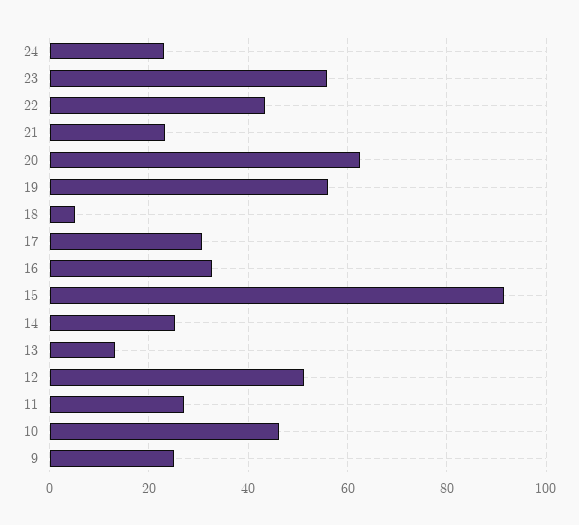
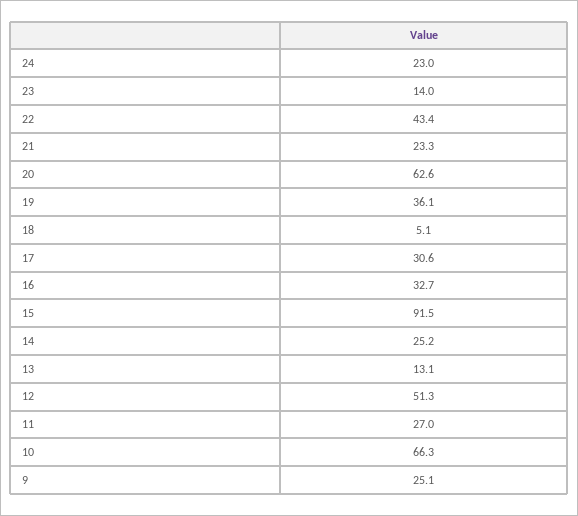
  {
    "24": 23,
-   "23": 56,
+   "23": 14,
    "22": 43.4,
    "21": 23.3,
    "20": 62.6,
-   "19": 56,
+   "19": 36.1,
    "18": 5.1,
    "17": 30.6,
    "16": 32.7,
    "15": 91.5,
    "14": 25.2,
    "13": 13.1,
    "12": 51.3,
    "11": 27,
-   "10": 46,
+   "10": 66.3,
    "9": 25.1
  }

